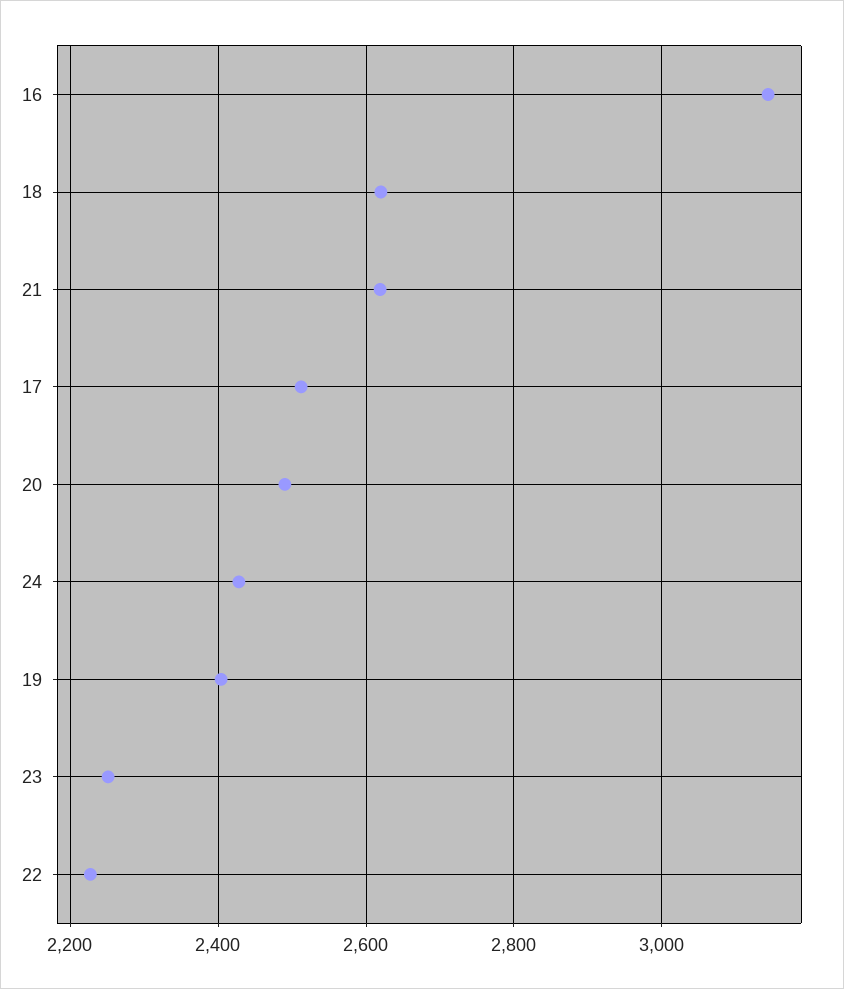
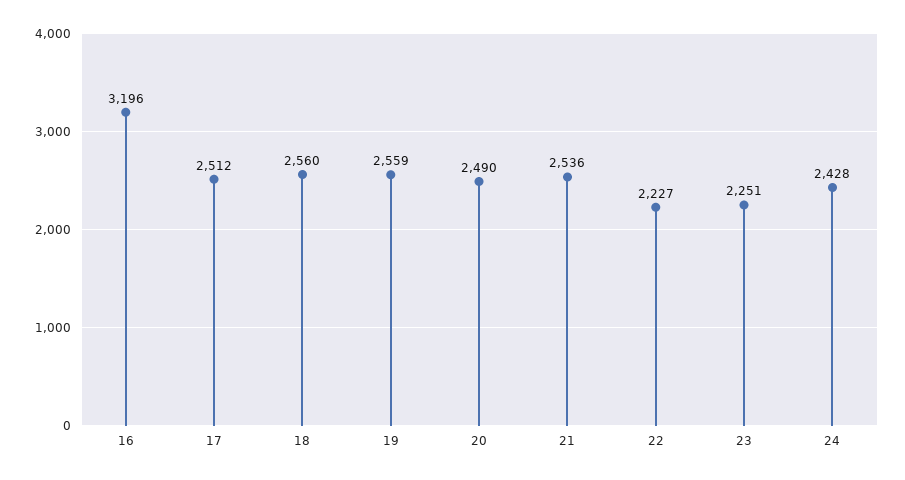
  {
-   "16": 3140,
+   "16": 3196,
-   "18": 2620,
+   "18": 2560,
-   "21": 2620,
+   "21": 2536,
    "17": 2512,
    "20": 2490,
    "24": 2428,
-   "19": 2400,
+   "19": 2559,
    "23": 2251,
    "22": 2227
  }

